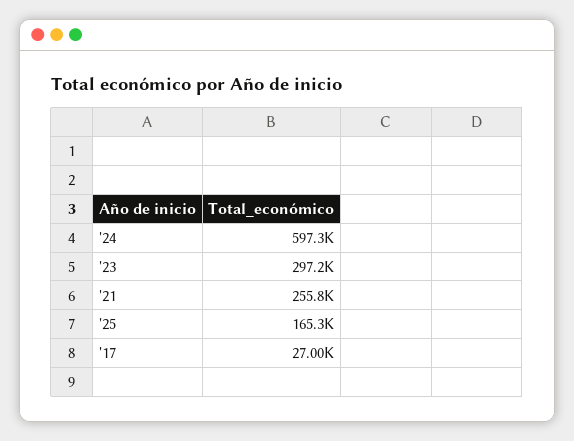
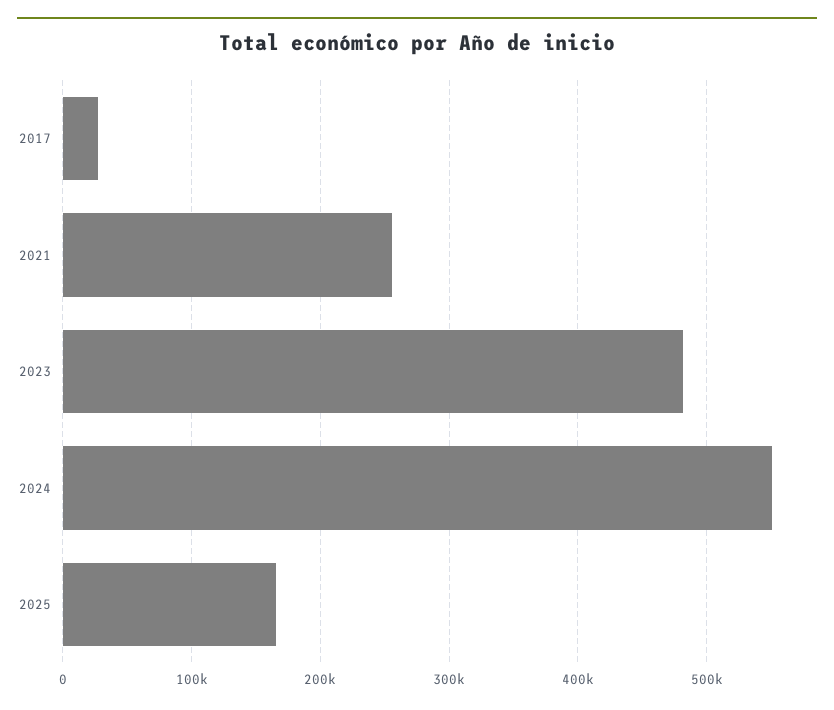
  {
-   "'24": 597300,
+   "'24": 550000,
-   "'23": 297200,
+   "'23": 480000,
    "'21": 255800,
    "'25": 165300,
    "'17": 27000
  }

